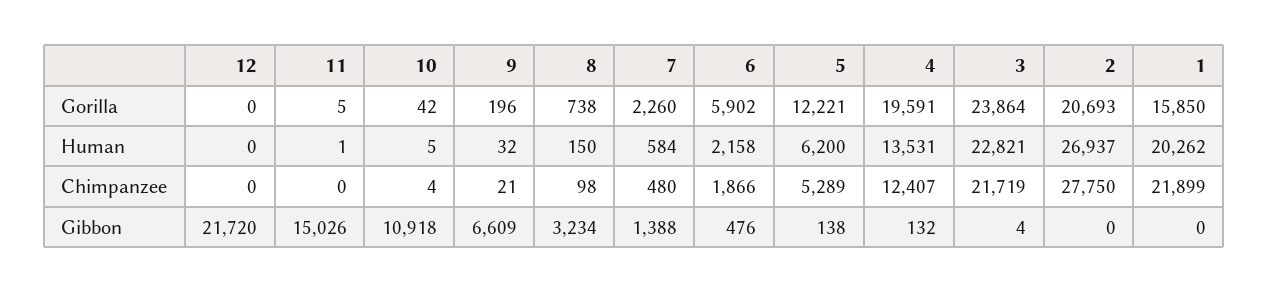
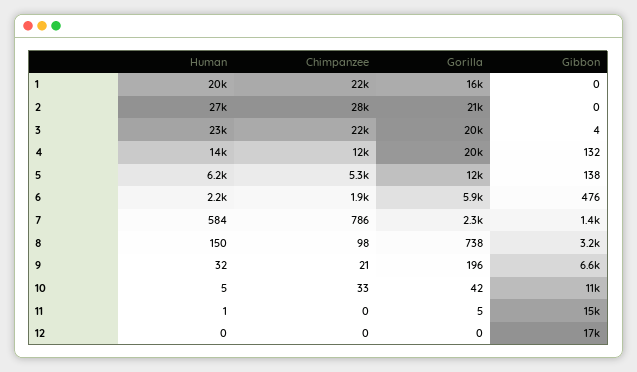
  {
    "12": {
      "Gorilla": 0,
      "Human": 0,
      "Chimpanzee": 0,
-     "Gibbon": 21720
+     "Gibbon": 17000
    },
    "11": {
      "Gorilla": 5,
      "Human": 1,
      "Chimpanzee": 0,
      "Gibbon": 15026
    },
    "10": {
      "Gorilla": 42,
      "Human": 5,
-     "Chimpanzee": 4,
+     "Chimpanzee": 33,
      "Gibbon": 10918
    },
    "9": {
      "Gorilla": 196,
      "Human": 32,
      "Chimpanzee": 21,
      "Gibbon": 6609
    },
    "8": {
      "Gorilla": 738,
      "Human": 150,
      "Chimpanzee": 98,
      "Gibbon": 3234
    },
    "7": {
      "Gorilla": 2260,
      "Human": 584,
-     "Chimpanzee": 480,
+     "Chimpanzee": 786,
      "Gibbon": 1388
    },
    "6": {
      "Gorilla": 5902,
      "Human": 2158,
      "Chimpanzee": 1866,
      "Gibbon": 476
    },
    "5": {
      "Gorilla": 12221,
      "Human": 6200,
      "Chimpanzee": 5289,
      "Gibbon": 138
    },
    "4": {
      "Gorilla": 19591,
      "Human": 13531,
      "Chimpanzee": 12407,
      "Gibbon": 132
    },
    "3": {
-     "Gorilla": 23864,
+     "Gorilla": 20000,
      "Human": 22821,
      "Chimpanzee": 21719,
      "Gibbon": 4
    },
    "2": {
      "Gorilla": 20693,
      "Human": 26937,
      "Chimpanzee": 27750,
      "Gibbon": 0
    },
    "1": {
      "Gorilla": 15850,
      "Human": 20262,
      "Chimpanzee": 21899,
      "Gibbon": 0
    }
  }

